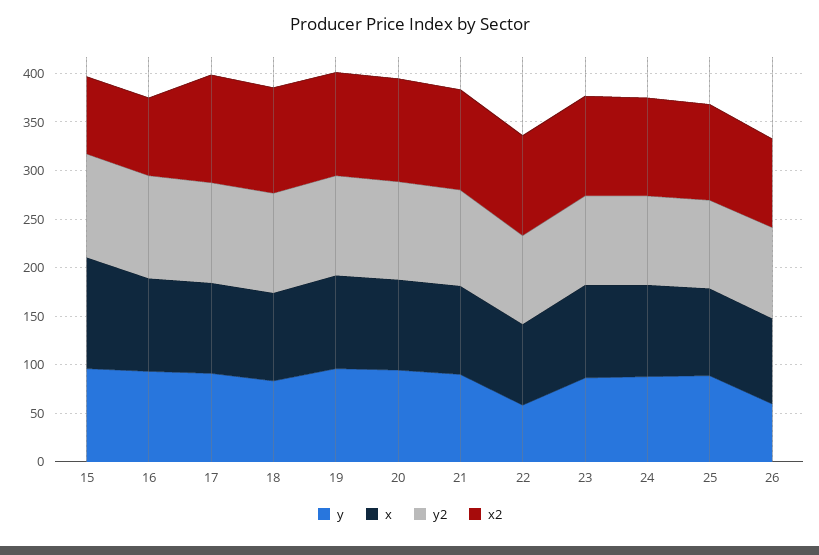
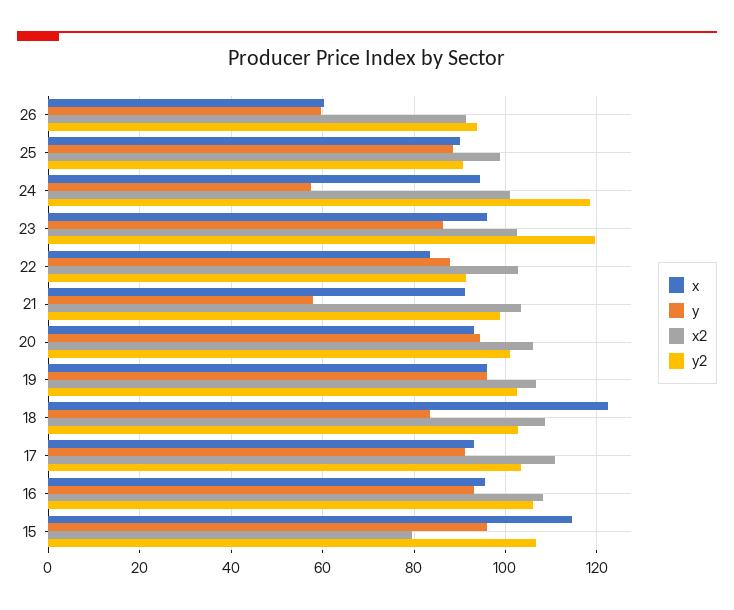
  {
    "y": {
      "15": 96,
      "16": 94,
      "17": 92,
      "18": 84,
      "19": 96,
      "20": 94,
-     "21": 90,
+     "21": 58,
-     "22": 60,
+     "22": 88,
      "23": 86,
-     "24": 90,
+     "24": 58,
      "25": 88,
      "26": 60
    },
    "x": {
      "15": 114,
      "16": 96,
      "17": 94,
-     "18": 90,
+     "18": 122,
      "19": 96,
      "20": 94,
      "21": 92,
      "22": 84,
      "23": 96,
      "24": 94,
      "25": 90,
-     "26": 90
+     "26": 60
    },
    "y2": {
      "15": 106,
      "16": 106,
      "17": 104,
      "18": 102,
      "19": 102,
      "20": 102,
      "21": 98,
      "22": 92,
-     "23": 90,
+     "23": 120,
-     "24": 90,
+     "24": 118,
      "25": 90,
      "26": 94
    },
    "x2": {
      "15": 80,
-     "16": 80,
+     "16": 108,
      "17": 110,
      "18": 108,
      "19": 106,
      "20": 106,
      "21": 104,
      "22": 102,
      "23": 102,
      "24": 102,
      "25": 98,
      "26": 92
    }
  }

